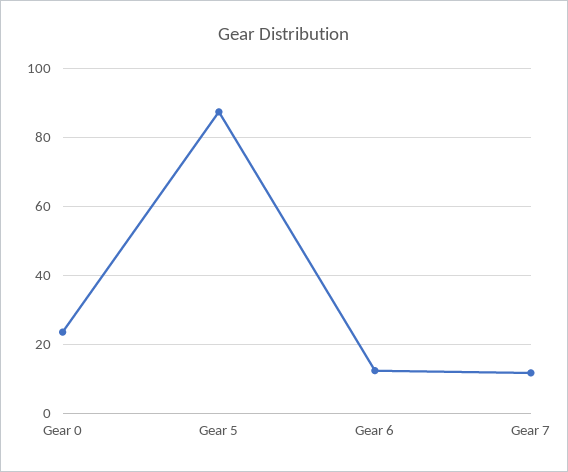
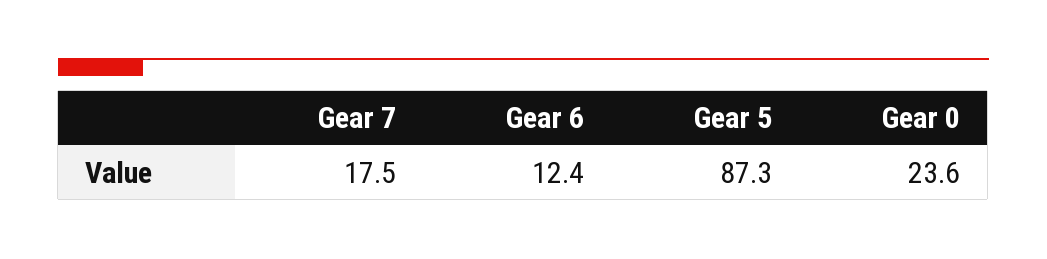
  {
    "Gear 0": 23.6,
    "Gear 5": 87.3,
    "Gear 6": 12.4,
-   "Gear 7": 12
+   "Gear 7": 17.5
  }

